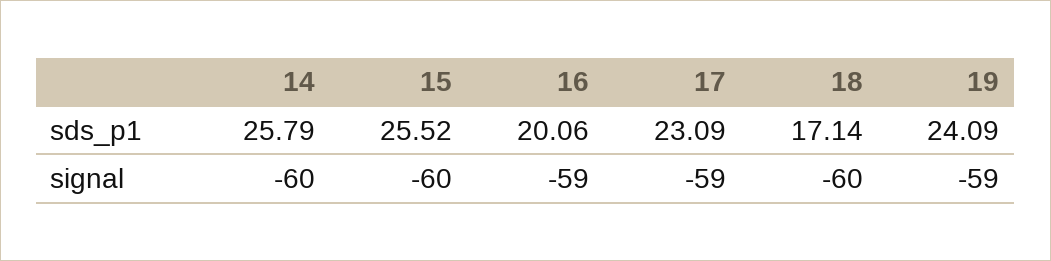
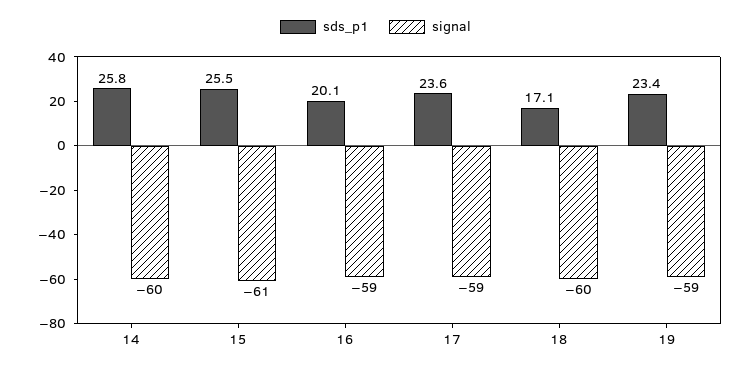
  {
    "sds_p1": {
      "14": 25.79,
      "15": 25.52,
      "16": 20.06,
-     "17": 23.09,
+     "17": 23.6,
      "18": 17.14,
-     "19": 24.09
+     "19": 23.4
    },
    "signal": {
      "14": -60,
-     "15": -60,
+     "15": -61,
      "16": -59,
      "17": -59,
      "18": -60,
      "19": -59
    }
  }

